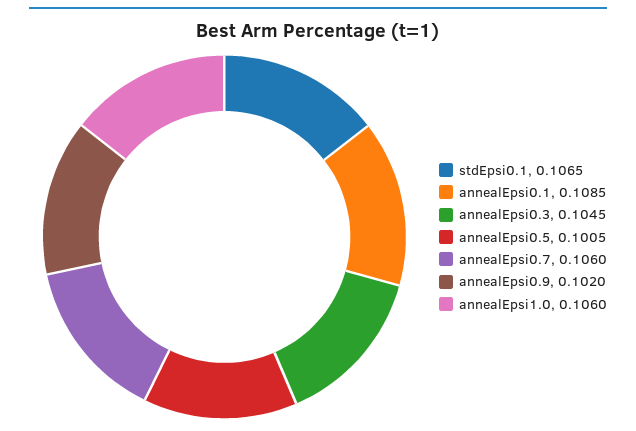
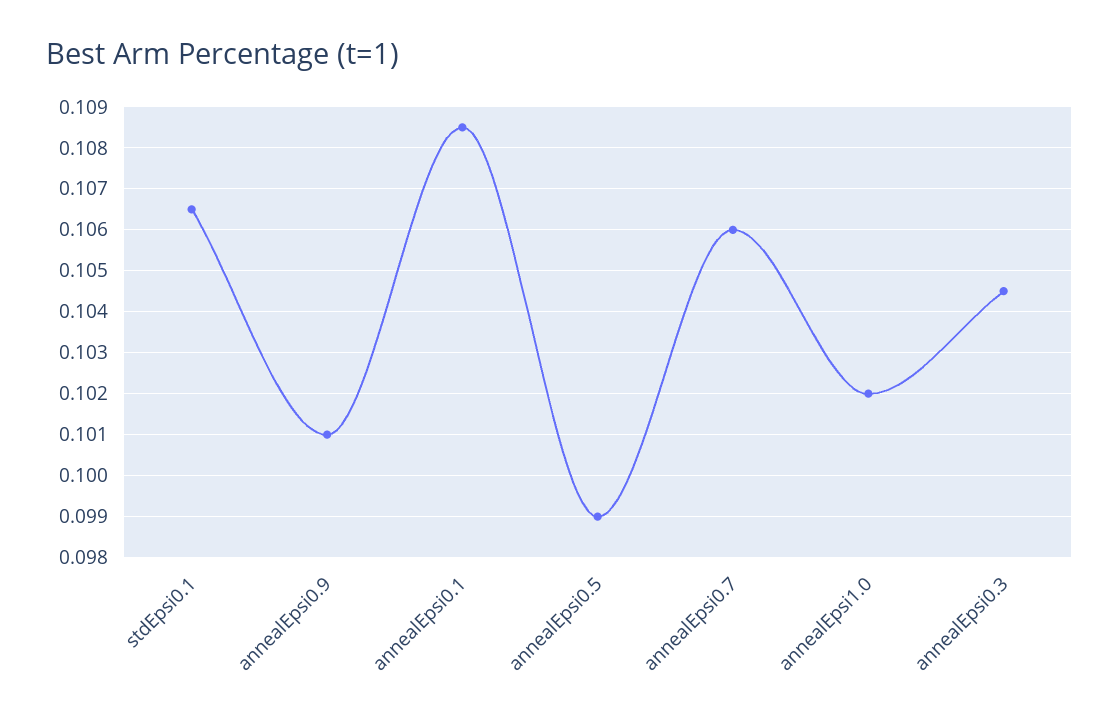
  {
    "stdEpsi0.1": 0.1065,
    "annealEpsi0.1": 0.1085,
    "annealEpsi0.3": 0.1045,
-   "annealEpsi0.5": 0.1005,
+   "annealEpsi0.5": 0.099,
    "annealEpsi0.7": 0.106,
-   "annealEpsi0.9": 0.102,
+   "annealEpsi0.9": 0.101,
-   "annealEpsi1.0": 0.106
+   "annealEpsi1.0": 0.102
  }

